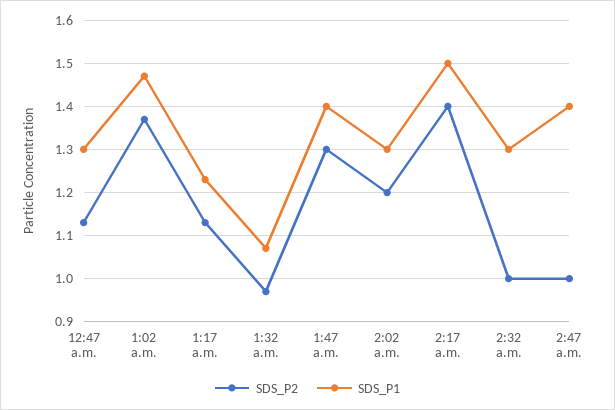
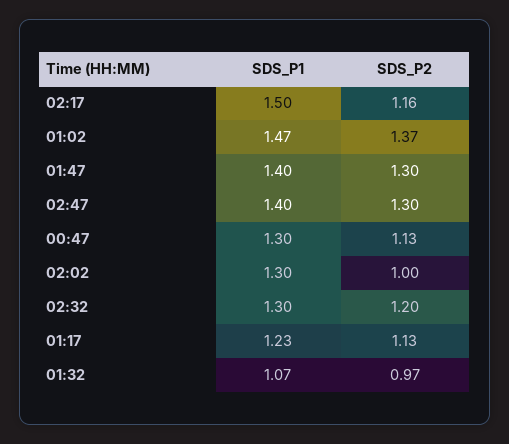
  {
    "SDS_P2": {
      "12:47 a.m.": 1.13,
      "1:02 a.m.": 1.37,
      "1:17 a.m.": 1.13,
      "1:32 a.m.": 0.97,
      "1:47 a.m.": 1.3,
-     "2:02 a.m.": 1.2,
+     "2:02 a.m.": 1,
-     "2:17 a.m.": 1.4,
+     "2:17 a.m.": 1.16,
-     "2:32 a.m.": 1,
+     "2:32 a.m.": 1.2,
-     "2:47 a.m.": 1
+     "2:47 a.m.": 1.3
    },
    "SDS_P1": {
      "12:47 a.m.": 1.3,
      "1:02 a.m.": 1.47,
      "1:17 a.m.": 1.23,
      "1:32 a.m.": 1.07,
      "1:47 a.m.": 1.4,
      "2:02 a.m.": 1.3,
      "2:17 a.m.": 1.5,
      "2:32 a.m.": 1.3,
      "2:47 a.m.": 1.4
    }
  }

